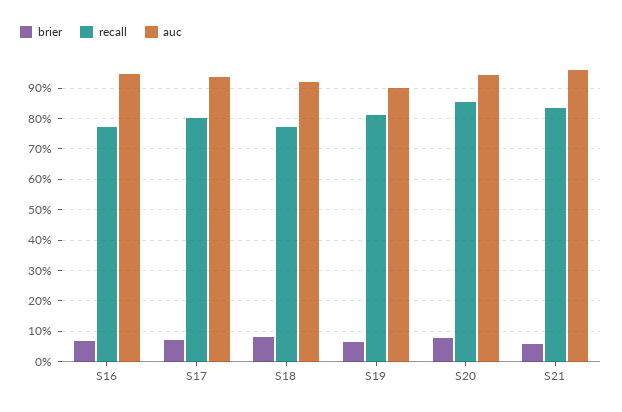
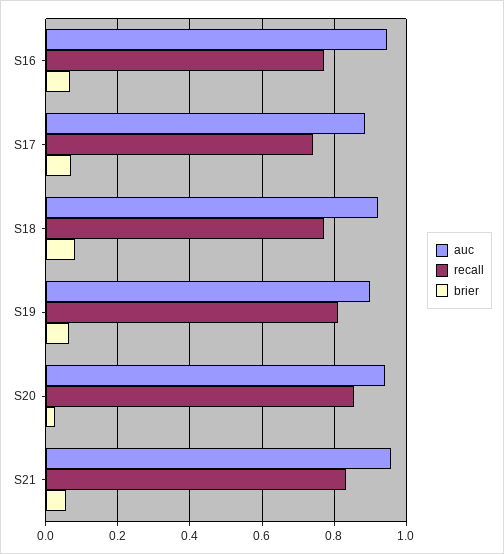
  {
    "brier": {
      "S16": 0.06,
      "S17": 0.08,
      "S18": 0.08,
      "S19": 0.06,
-     "S20": 0.08,
+     "S20": 0.02,
      "S21": 0.06
    },
    "recall": {
      "S16": 0.78,
-     "S17": 0.8,
+     "S17": 0.74,
      "S18": 0.78,
      "S19": 0.82,
      "S20": 0.86,
      "S21": 0.84
    },
    "auc": {
      "S16": 0.94,
-     "S17": 0.94,
+     "S17": 0.88,
      "S18": 0.92,
      "S19": 0.9,
      "S20": 0.94,
      "S21": 0.96
    }
  }

